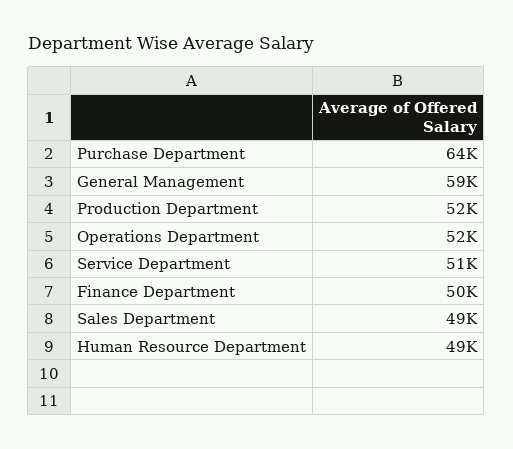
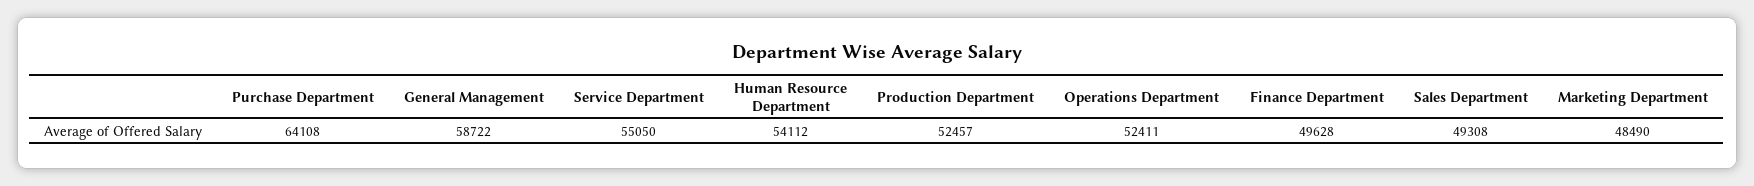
  {
    "Purchase Department": 64108,
    "General Management": 58722,
    "Production Department": 52457,
    "Operations Department": 52411,
-   "Service Department": 51000,
+   "Service Department": 55050,
    "Finance Department": 49628,
    "Sales Department": 49308,
-   "Human Resource Department": 49000
+   "Human Resource Department": 54112,
+   "Marketing Department": 48490
  }

